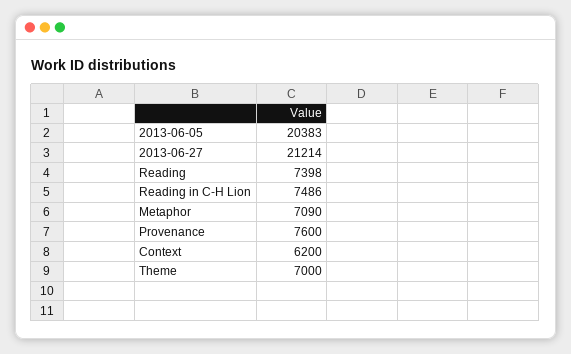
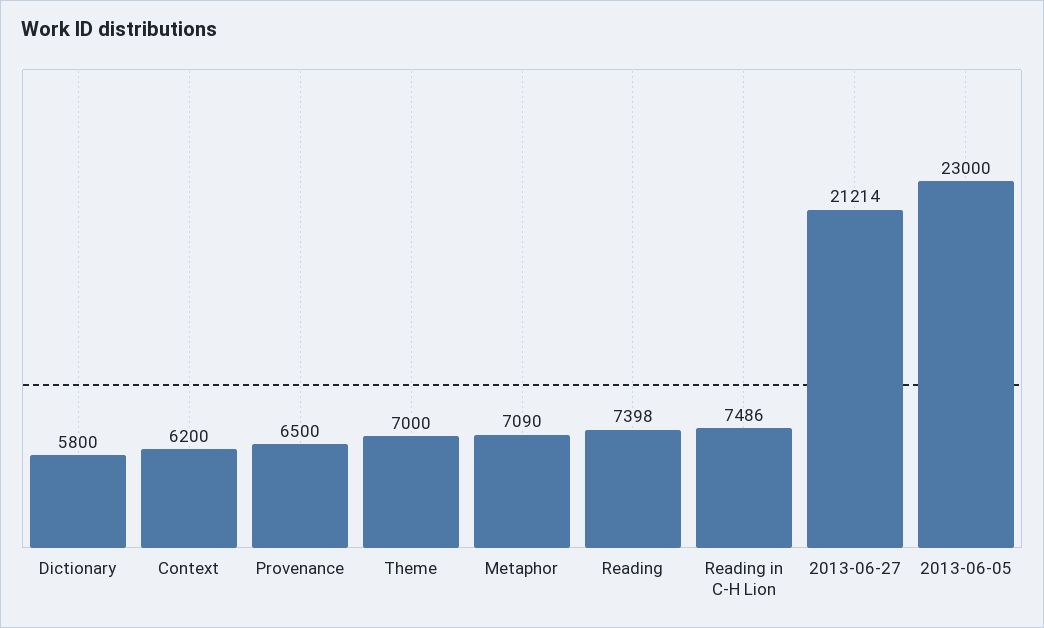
  {
-   "2013-06-05": 20383,
+   "2013-06-05": 23000,
    "2013-06-27": 21214,
    "Reading": 7398,
    "Reading in C-H Lion": 7486,
    "Metaphor": 7090,
-   "Provenance": 7600,
+   "Provenance": 6500,
    "Context": 6200,
-   "Theme": 7000
+   "Theme": 7000,
+   "Dictionary": 5800
  }

